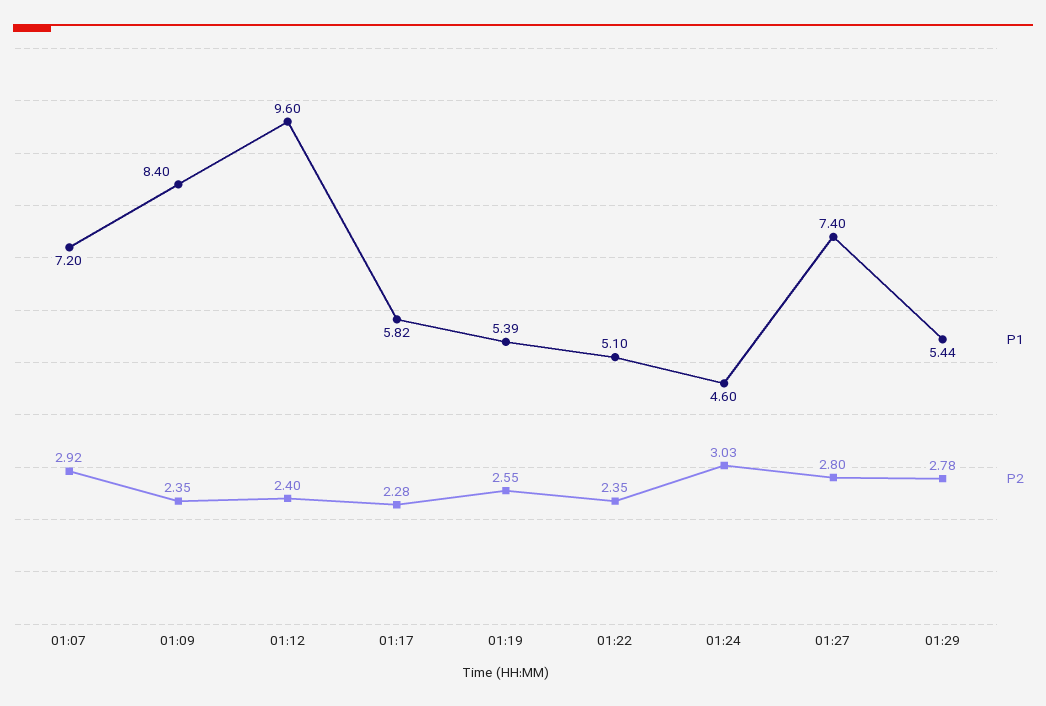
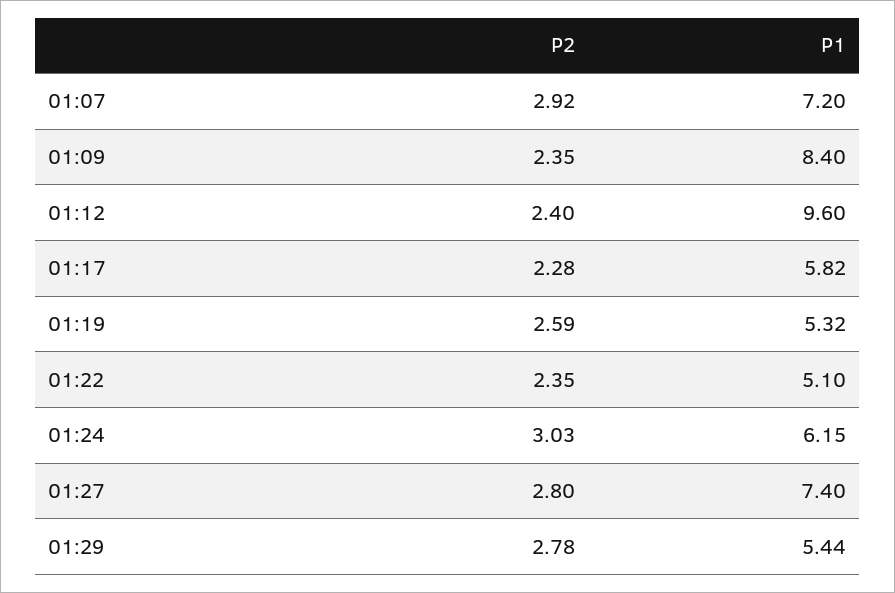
  {
    "P1": {
      "01:07": 7.2,
      "01:09": 8.4,
      "01:12": 9.6,
      "01:17": 5.82,
-     "01:19": 5.39,
+     "01:19": 5.32,
      "01:22": 5.1,
-     "01:24": 4.6,
+     "01:24": 6.15,
      "01:27": 7.4,
      "01:29": 5.44
    },
    "P2": {
      "01:07": 2.92,
      "01:09": 2.35,
      "01:12": 2.4,
      "01:17": 2.28,
-     "01:19": 2.55,
+     "01:19": 2.59,
      "01:22": 2.35,
      "01:24": 3.03,
      "01:27": 2.8,
      "01:29": 2.78
    }
  }

